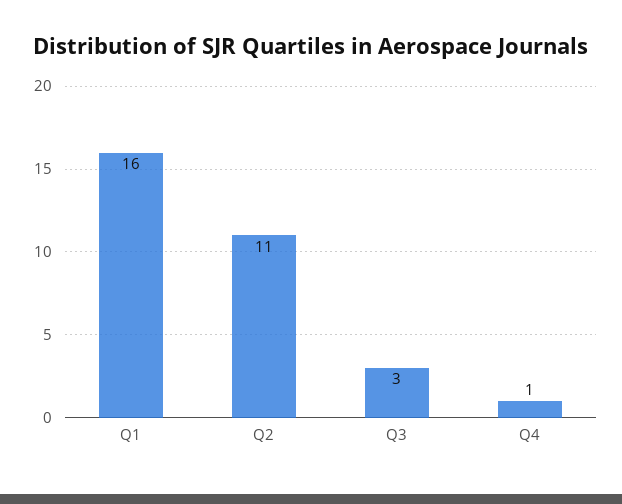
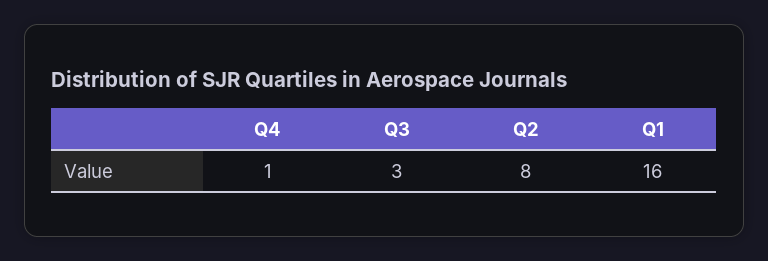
  {
    "Q1": 16,
-   "Q2": 11,
+   "Q2": 8,
    "Q3": 3,
    "Q4": 1
  }

